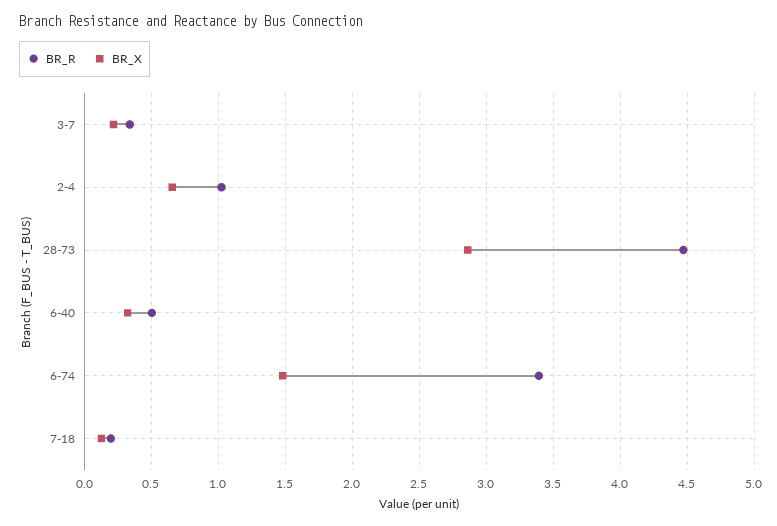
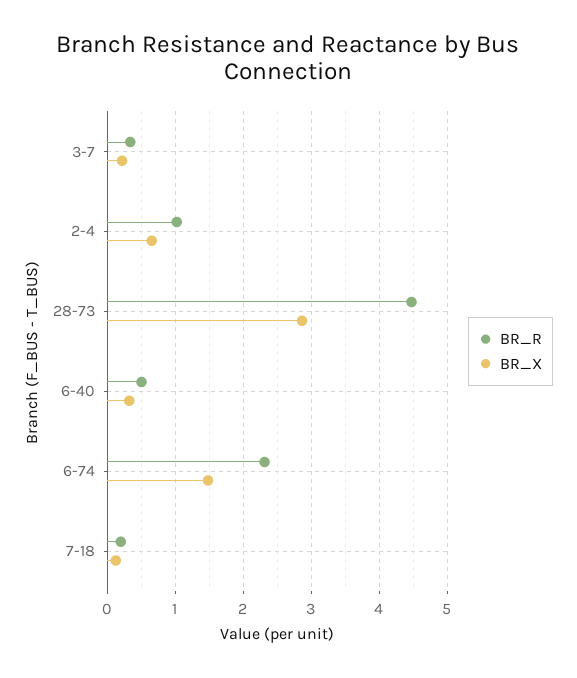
  {
    "BR_R": {
      "3-7": 0.35,
      "2-4": 1,
      "28-73": 4.45,
      "6-40": 0.5,
-     "6-74": 3.4,
+     "6-74": 2.3,
      "7-18": 0.2
    },
    "BR_X": {
      "3-7": 0.2,
      "2-4": 0.65,
      "28-73": 2.85,
      "6-40": 0.3,
      "6-74": 1.5,
      "7-18": 0.15
    }
  }

